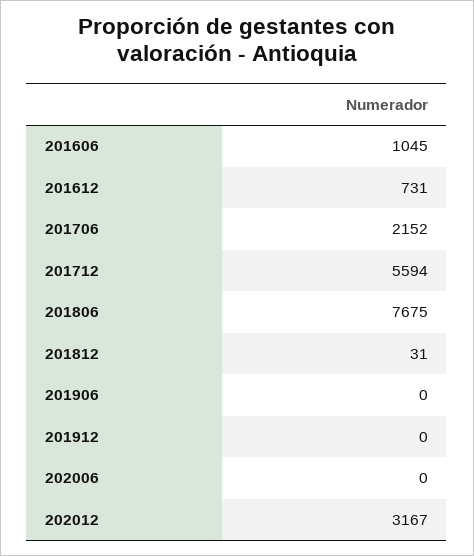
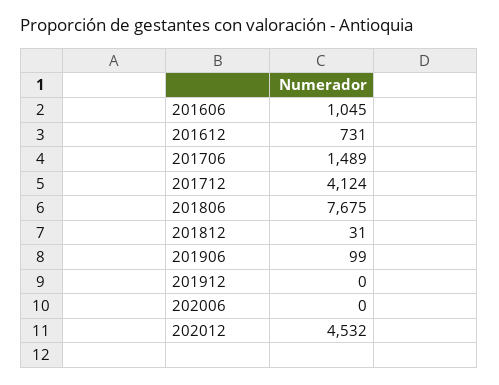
  {
    "201606": 1045,
    "201612": 731,
-   "201706": 2152,
+   "201706": 1489,
-   "201712": 5594,
+   "201712": 4124,
    "201806": 7675,
    "201812": 31,
-   "201906": 0,
+   "201906": 99,
    "201912": 0,
    "202006": 0,
-   "202012": 3167
+   "202012": 4532
  }

